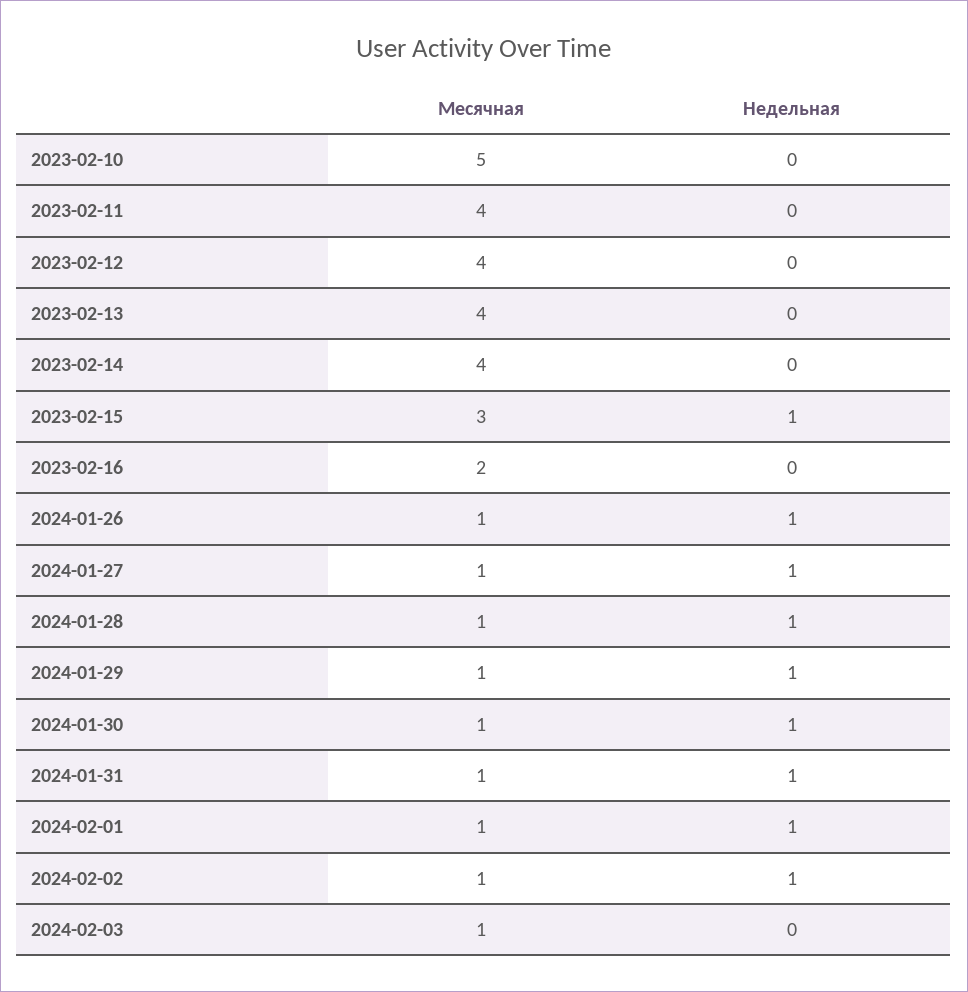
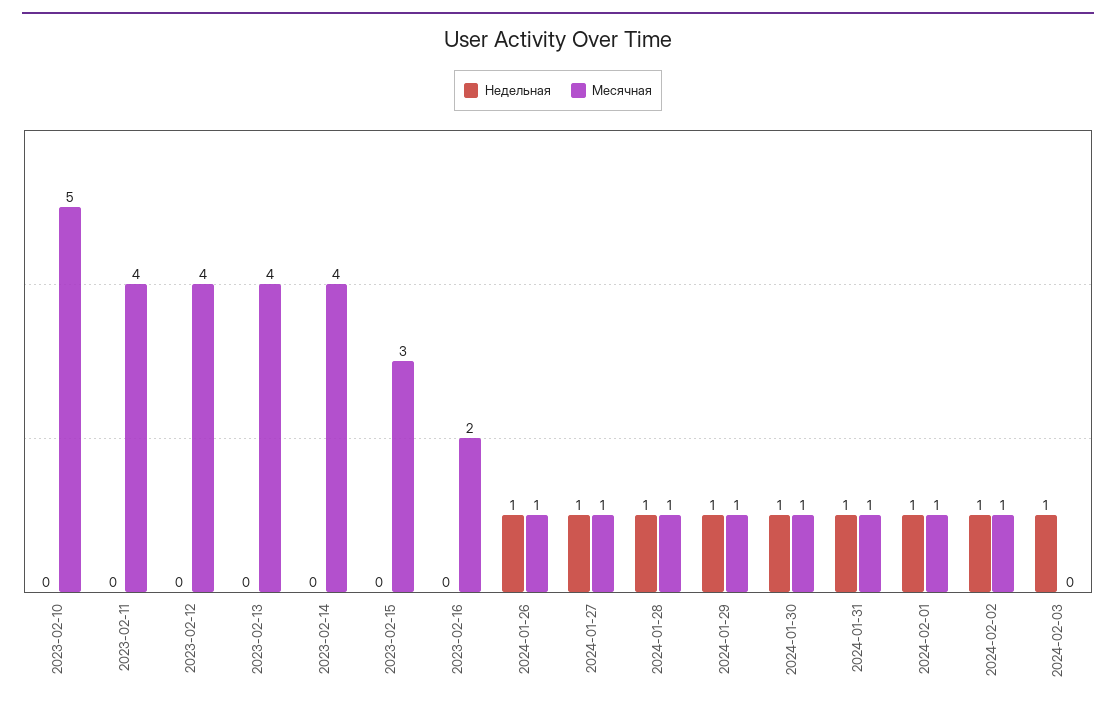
  {
    "Месячная": {
      "2023-02-10": 5,
      "2023-02-11": 4,
      "2023-02-12": 4,
      "2023-02-13": 4,
      "2023-02-14": 4,
      "2023-02-15": 3,
      "2023-02-16": 2,
      "2024-01-26": 1,
      "2024-01-27": 1,
      "2024-01-28": 1,
      "2024-01-29": 1,
      "2024-01-30": 1,
      "2024-01-31": 1,
      "2024-02-01": 1,
      "2024-02-02": 1,
-     "2024-02-03": 1
+     "2024-02-03": 0
    },
    "Недельная": {
      "2023-02-10": 0,
      "2023-02-11": 0,
      "2023-02-12": 0,
      "2023-02-13": 0,
      "2023-02-14": 0,
-     "2023-02-15": 1,
+     "2023-02-15": 0,
      "2023-02-16": 0,
      "2024-01-26": 1,
      "2024-01-27": 1,
      "2024-01-28": 1,
      "2024-01-29": 1,
      "2024-01-30": 1,
      "2024-01-31": 1,
      "2024-02-01": 1,
      "2024-02-02": 1,
-     "2024-02-03": 0
+     "2024-02-03": 1
    }
  }

